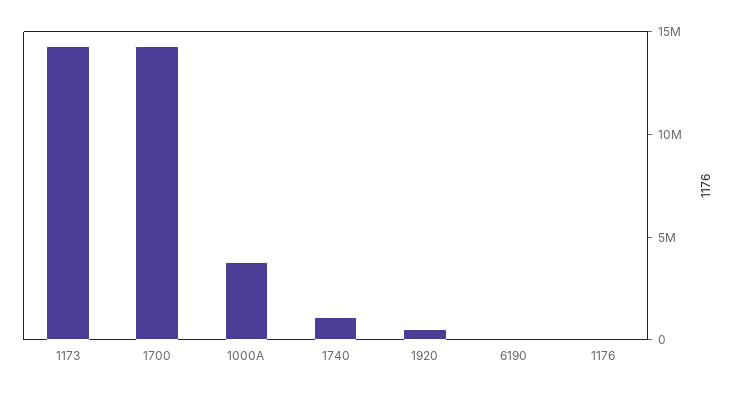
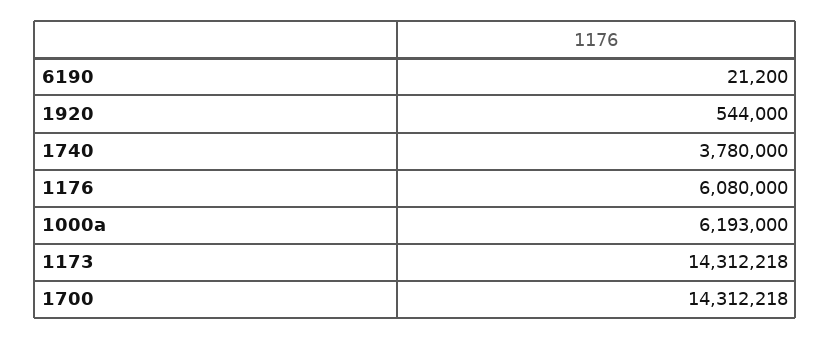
  {
    "1173": 14312218,
    "1700": 14312218,
-   "1000A": 4000000,
+   "1000A": 6193000,
-   "1740": 1000000,
+   "1740": 3780000,
    "1920": 544000,
    "6190": 21200,
-   "1176": 0
+   "1176": 6080000
  }

